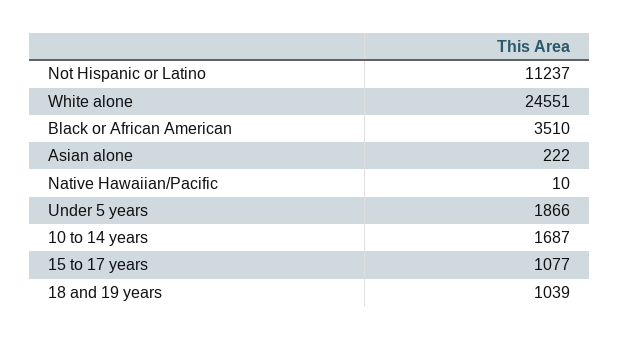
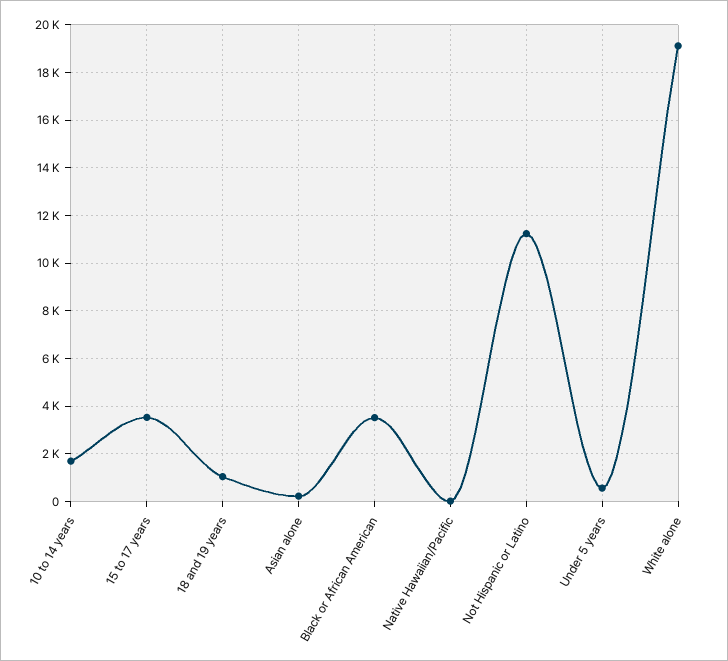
  {
    "Not Hispanic or Latino": 11237,
-   "White alone": 24551,
+   "White alone": 19000,
    "Black or African American": 3510,
    "Asian alone": 222,
    "Native Hawaiian/Pacific": 10,
-   "Under 5 years": 1866,
+   "Under 5 years": 500,
    "10 to 14 years": 1687,
-   "15 to 17 years": 1077,
+   "15 to 17 years": 3500,
    "18 and 19 years": 1039
  }

